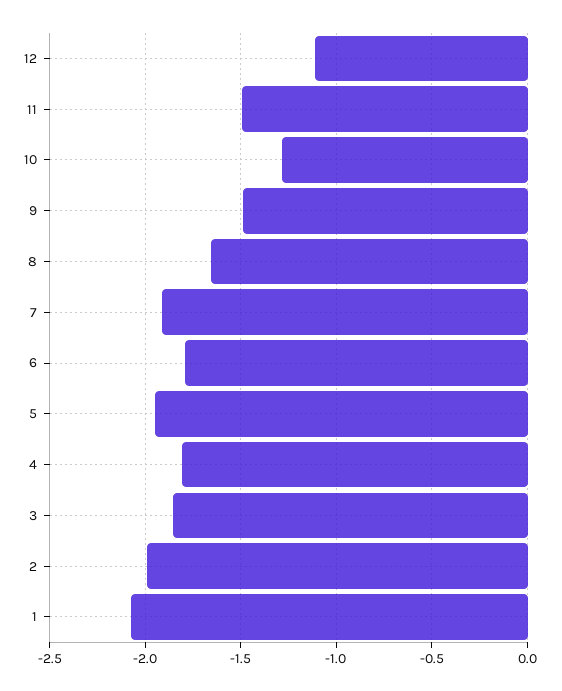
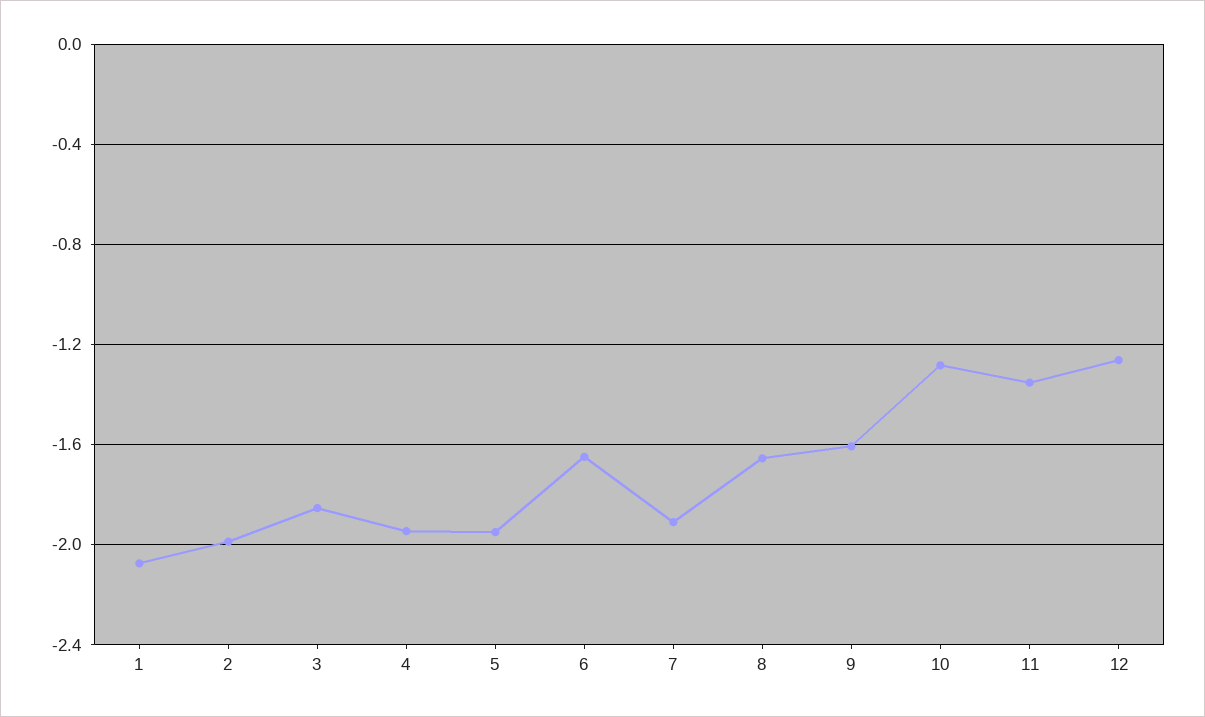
  {
-   "12": -1.1,
+   "12": -1.25,
-   "11": -1.5,
+   "11": -1.35,
    "10": -1.3,
-   "9": -1.5,
+   "9": -1.6,
    "8": -1.65,
    "7": -1.9,
-   "6": -1.8,
+   "6": -1.65,
    "5": -1.95,
-   "4": -1.8,
+   "4": -1.95,
    "3": -1.85,
    "2": -2,
    "1": -2.1
  }

